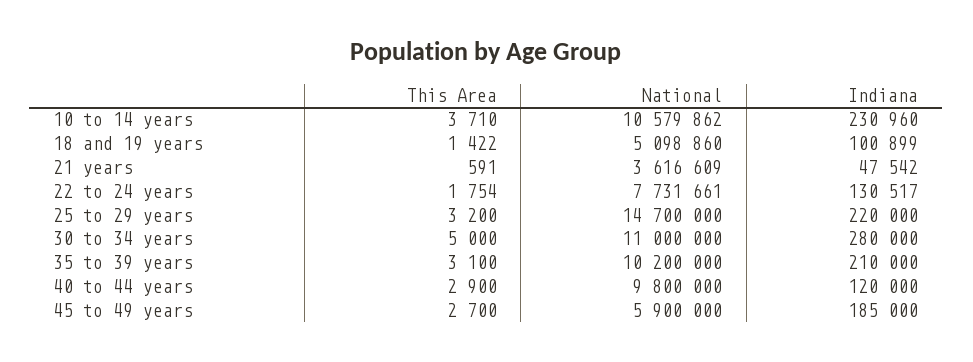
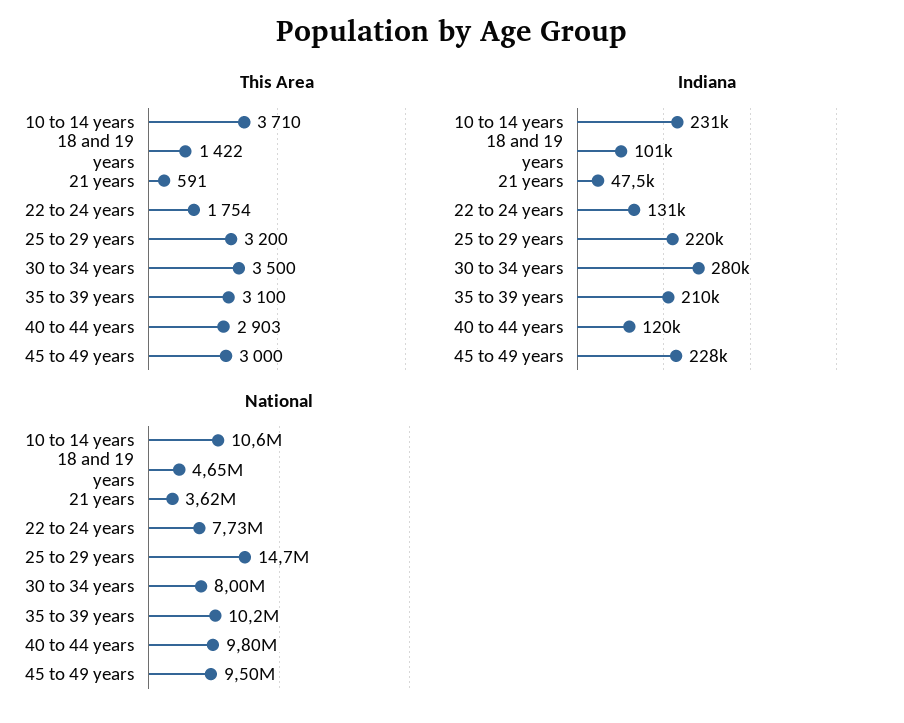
  {
    "This Area": {
      "10 to 14 years": 3710,
      "18 and 19 years": 1422,
      "21 years": 591,
      "22 to 24 years": 1754,
      "25 to 29 years": 3200,
-     "30 to 34 years": 5000,
+     "30 to 34 years": 3500,
      "35 to 39 years": 3100,
-     "40 to 44 years": 2900,
+     "40 to 44 years": 2903,
-     "45 to 49 years": 2700
+     "45 to 49 years": 3000
    },
    "National": {
      "10 to 14 years": 10579862,
-     "18 and 19 years": 5098860,
+     "18 and 19 years": 4650000,
      "21 years": 3616609,
      "22 to 24 years": 7731661,
      "25 to 29 years": 14700000,
-     "30 to 34 years": 11000000,
+     "30 to 34 years": 8000000,
      "35 to 39 years": 10200000,
      "40 to 44 years": 9800000,
-     "45 to 49 years": 5900000
+     "45 to 49 years": 9500000
    },
    "Indiana": {
      "10 to 14 years": 230960,
      "18 and 19 years": 100899,
      "21 years": 47542,
      "22 to 24 years": 130517,
      "25 to 29 years": 220000,
      "30 to 34 years": 280000,
      "35 to 39 years": 210000,
      "40 to 44 years": 120000,
-     "45 to 49 years": 185000
+     "45 to 49 years": 228000
    }
  }

